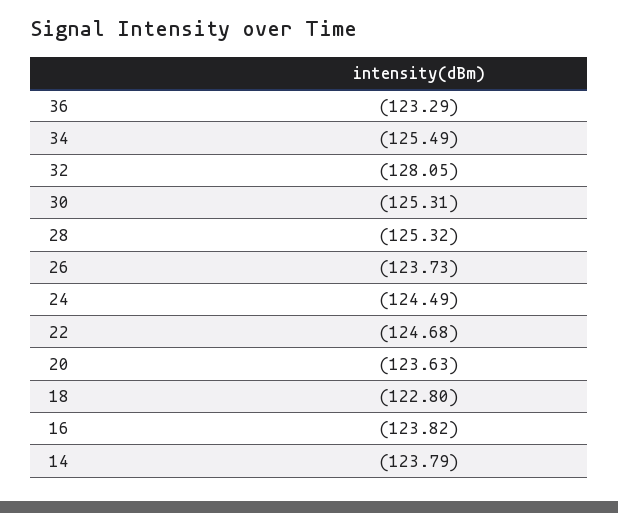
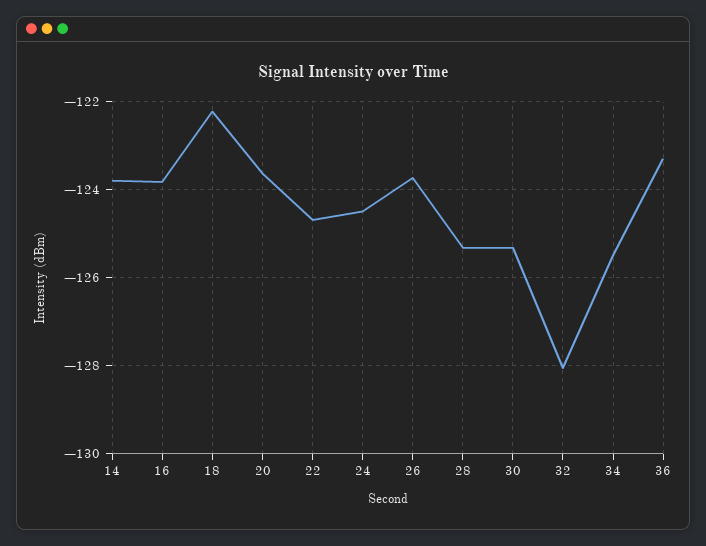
  {
    "36": -123.29,
    "34": -125.49,
    "32": -128.05,
    "30": -125.31,
    "28": -125.32,
    "26": -123.73,
    "24": -124.49,
    "22": -124.68,
    "20": -123.63,
-   "18": -122.8,
+   "18": -122.2,
    "16": -123.82,
    "14": -123.79
  }

